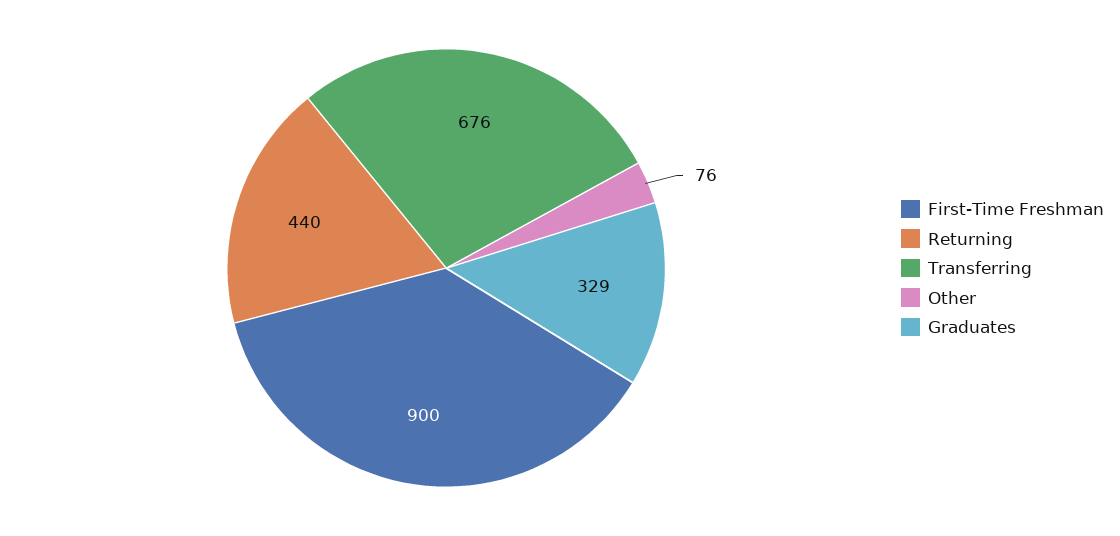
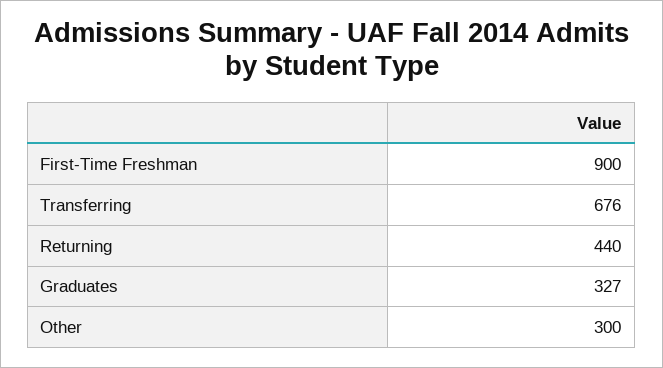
  {
    "First-Time Freshman": 900,
    "Returning": 440,
    "Transferring": 676,
-   "Other": 76,
+   "Other": 300,
-   "Graduates": 329
+   "Graduates": 327
  }

